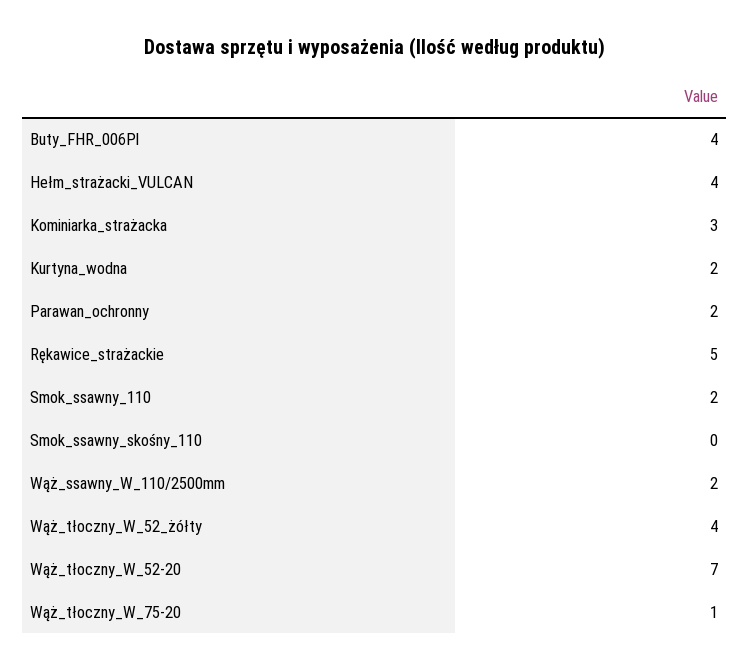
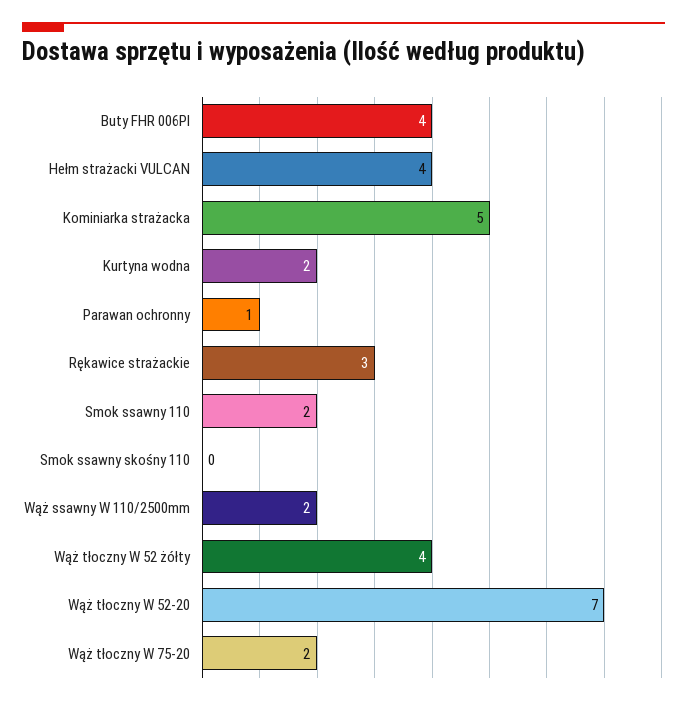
  {
    "Buty_FHR_006Pl": 4,
    "Hełm_strażacki_VULCAN": 4,
-   "Kominiarka_strażacka": 3,
+   "Kominiarka_strażacka": 5,
    "Kurtyna_wodna": 2,
-   "Parawan_ochronny": 2,
+   "Parawan_ochronny": 1,
-   "Rękawice_strażackie": 5,
+   "Rękawice_strażackie": 3,
    "Smok_ssawny_110": 2,
    "Smok_ssawny_skośny_110": 0,
    "Wąż_ssawny_W_110/2500mm": 2,
    "Wąż_tłoczny_W_52_żółty": 4,
    "Wąż_tłoczny_W_52-20": 7,
-   "Wąż_tłoczny_W_75-20": 1
+   "Wąż_tłoczny_W_75-20": 2
  }

